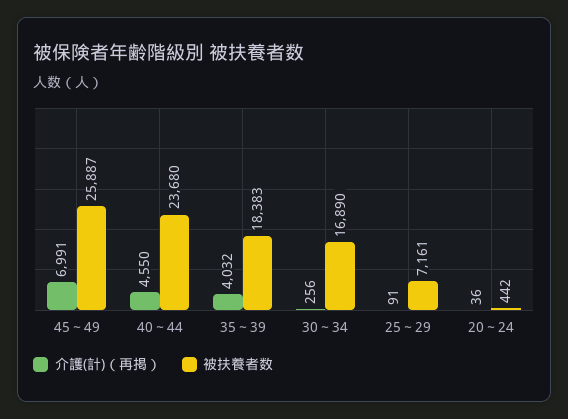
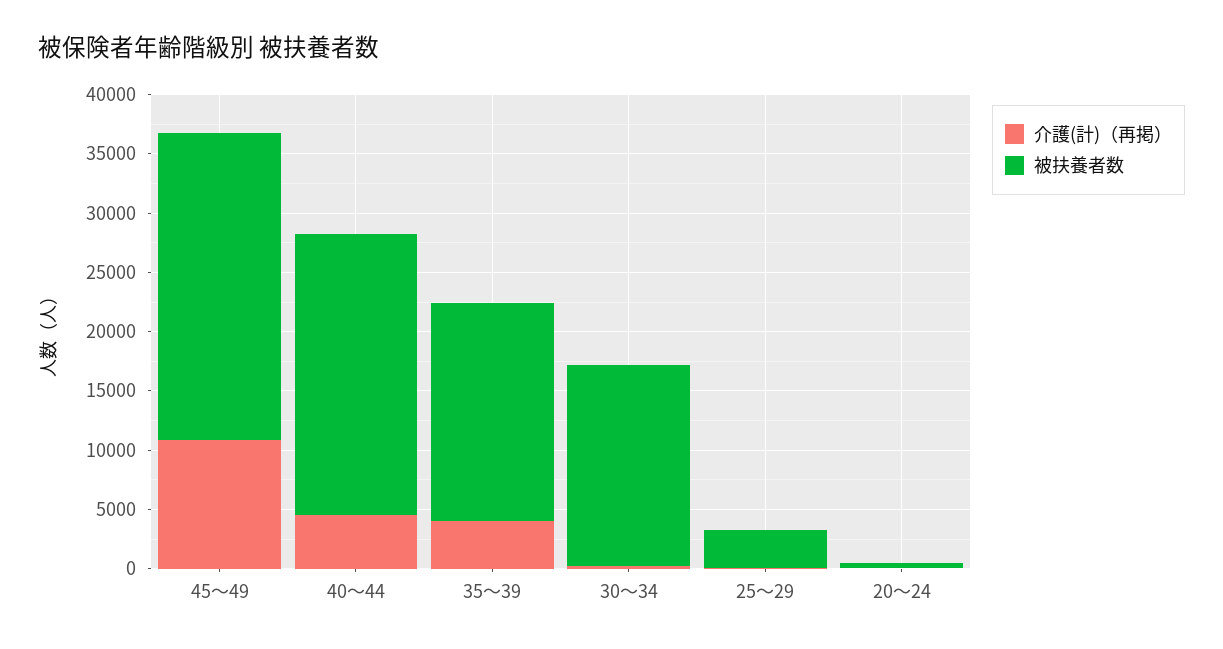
  {
    "介護(計)（再掲）": {
-     "45～49": 6991,
+     "45～49": 11000,
      "40～44": 4550,
      "35～39": 4032,
      "30～34": 256,
      "25～29": 91,
      "20～24": 36
    },
    "被扶養者数": {
      "45～49": 25887,
      "40～44": 23680,
      "35～39": 18383,
      "30～34": 16890,
-     "25～29": 7161,
+     "25～29": 3000,
      "20～24": 442
    }
  }

